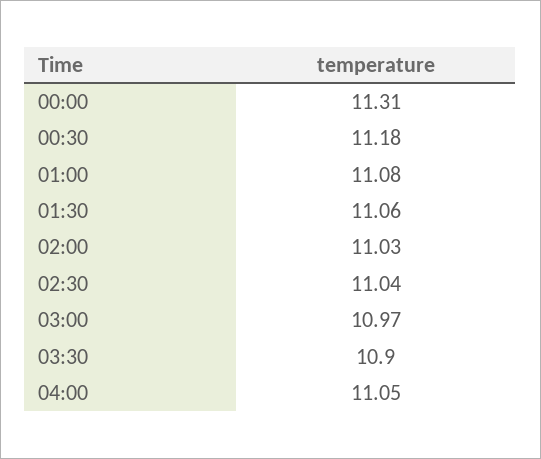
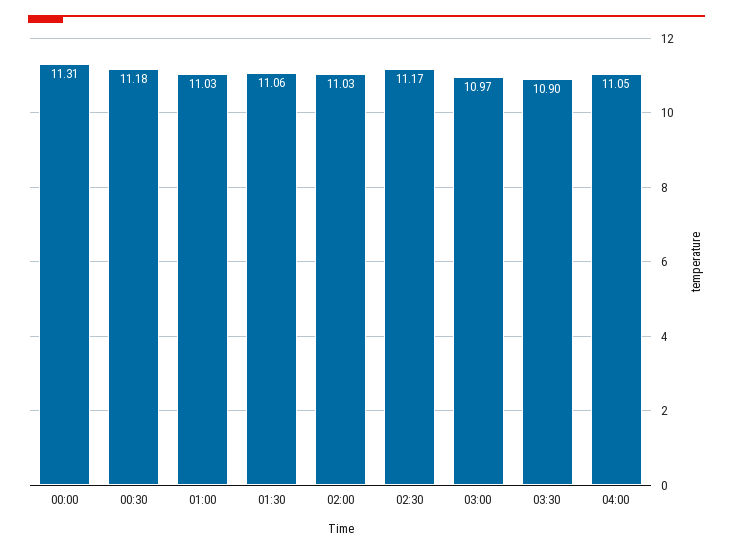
  {
    "00:00": 11.31,
    "00:30": 11.18,
-   "01:00": 11.08,
+   "01:00": 11.03,
    "01:30": 11.06,
    "02:00": 11.03,
-   "02:30": 11.04,
+   "02:30": 11.17,
    "03:00": 10.97,
    "03:30": 10.9,
    "04:00": 11.05
  }

